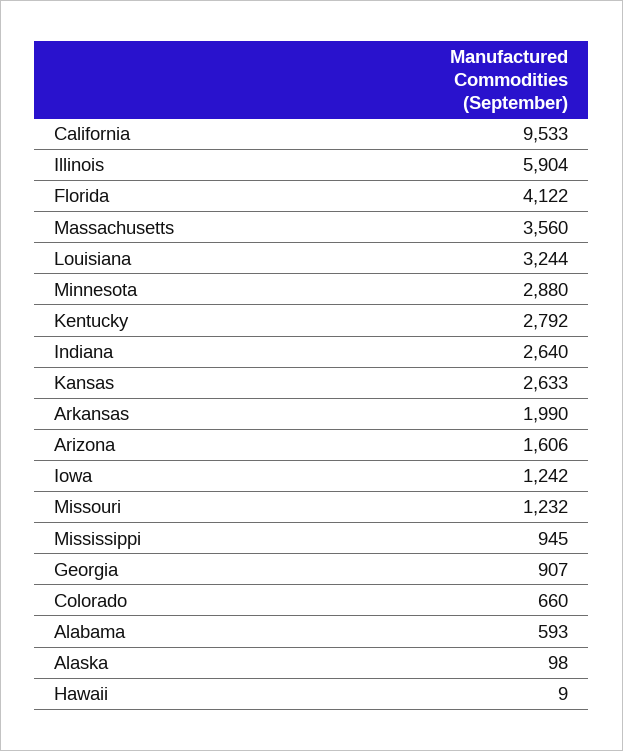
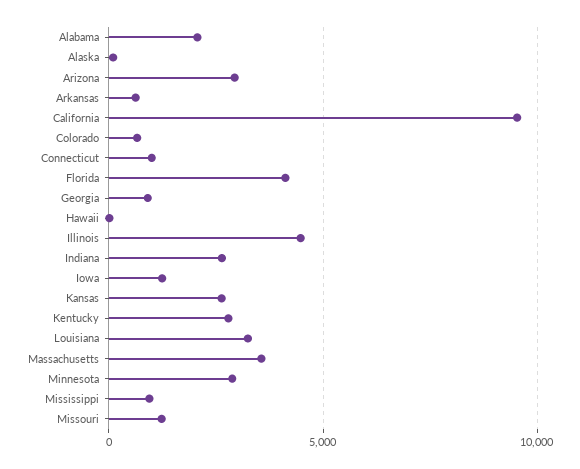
  {
    "California": 9533,
-   "Illinois": 5904,
+   "Illinois": 4500,
    "Florida": 4122,
    "Massachusetts": 3560,
    "Louisiana": 3244,
    "Minnesota": 2880,
    "Kentucky": 2792,
    "Indiana": 2640,
    "Kansas": 2633,
-   "Arkansas": 1990,
+   "Arkansas": 500,
-   "Arizona": 1606,
+   "Arizona": 3000,
    "Iowa": 1242,
    "Missouri": 1232,
    "Mississippi": 945,
    "Georgia": 907,
    "Colorado": 660,
-   "Alabama": 593,
+   "Alabama": 2000,
    "Alaska": 98,
-   "Hawaii": 9
+   "Hawaii": 9,
+   "Connecticut": 1000
  }

